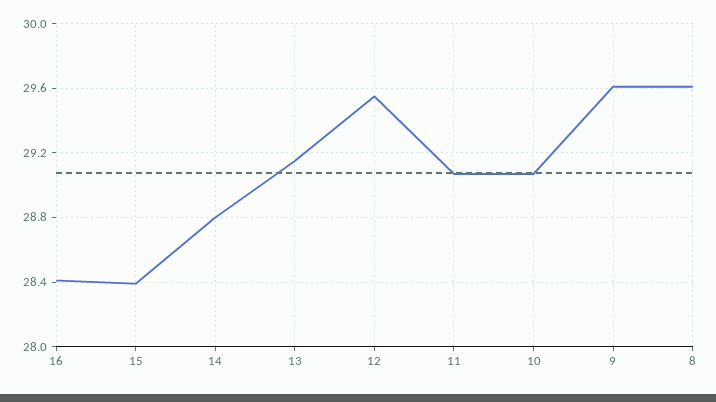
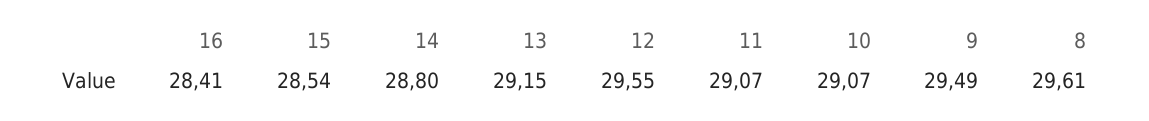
  {
    "16": 28.41,
-   "15": 28.4,
+   "15": 28.54,
    "14": 28.8,
    "13": 29.15,
    "12": 29.55,
    "11": 29.07,
    "10": 29.07,
-   "9": 29.6,
+   "9": 29.49,
    "8": 29.61
  }

